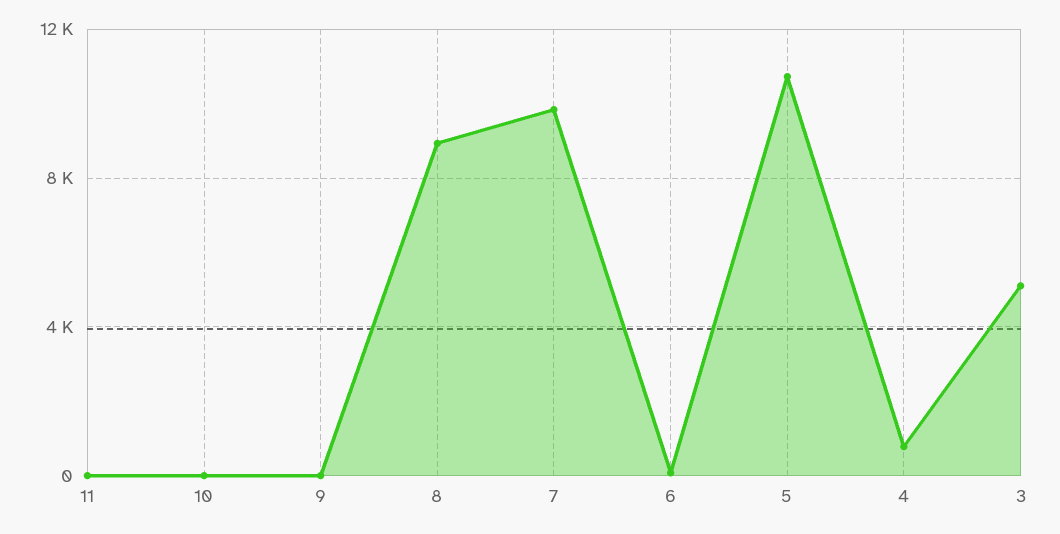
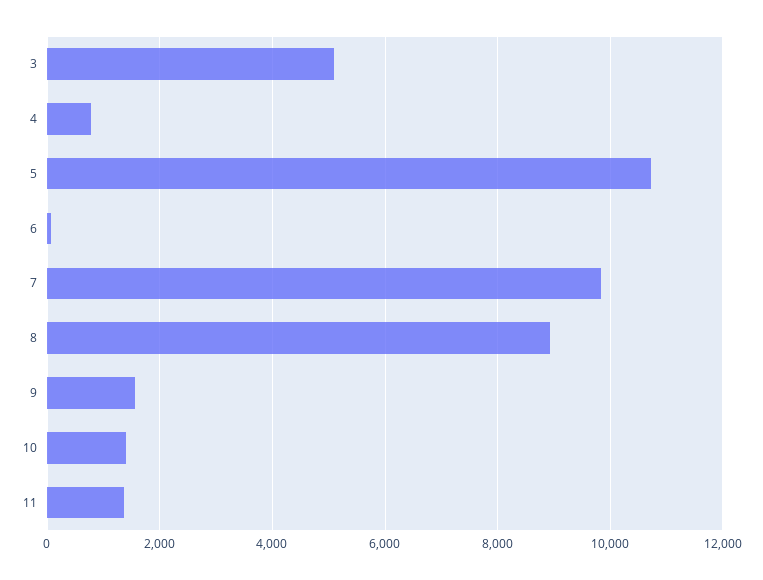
  {
-   "11": 0,
+   "11": 1400,
-   "10": 0,
+   "10": 1400,
-   "9": 0,
+   "9": 1600,
    "8": 9000,
    "7": 9800,
    "6": 0,
    "5": 10800,
    "4": 800,
    "3": 5200
  }

